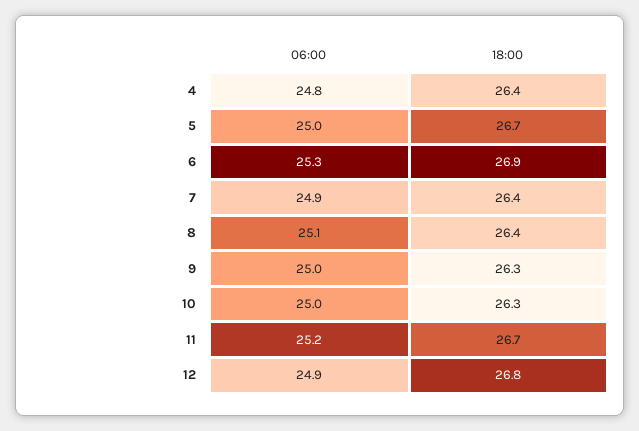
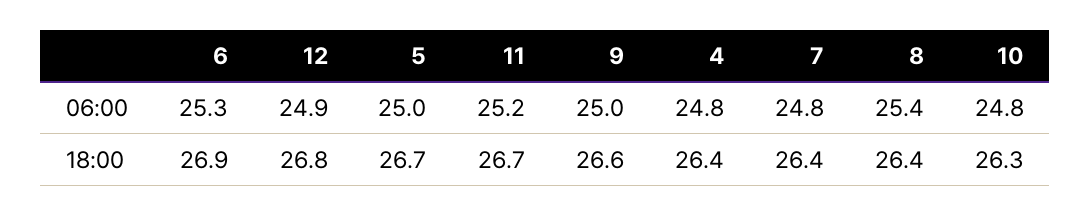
  {
    "06:00": {
      "4": 24.8,
      "5": 25,
      "6": 25.3,
-     "7": 24.9,
+     "7": 24.8,
-     "8": 25.1,
+     "8": 25.4,
      "9": 25,
-     "10": 25,
+     "10": 24.8,
      "11": 25.2,
      "12": 24.9
    },
    "18:00": {
      "4": 26.4,
      "5": 26.7,
      "6": 26.9,
      "7": 26.4,
      "8": 26.4,
-     "9": 26.3,
+     "9": 26.6,
      "10": 26.3,
      "11": 26.7,
      "12": 26.8
    }
  }

